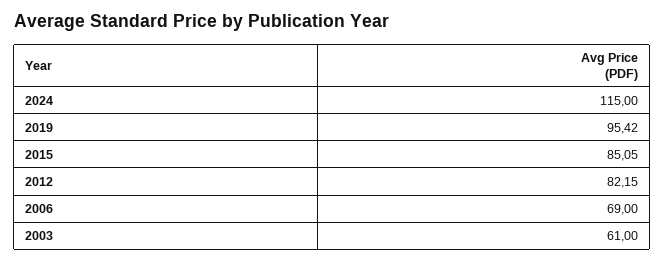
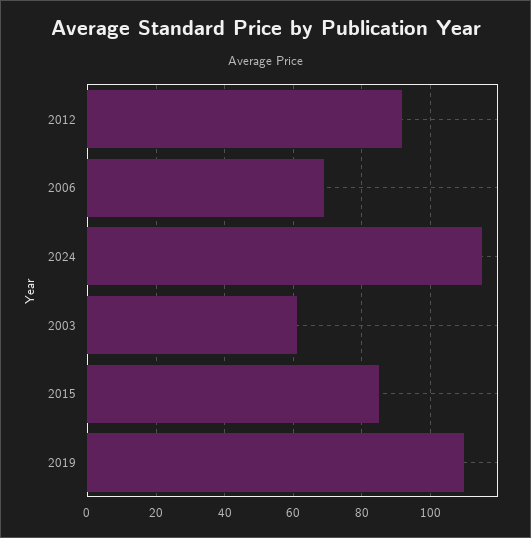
  {
    "2024": 115,
-   "2019": 95.42,
+   "2019": 110,
    "2015": 85.05,
-   "2012": 82.15,
+   "2012": 92,
    "2006": 69,
    "2003": 61
  }

